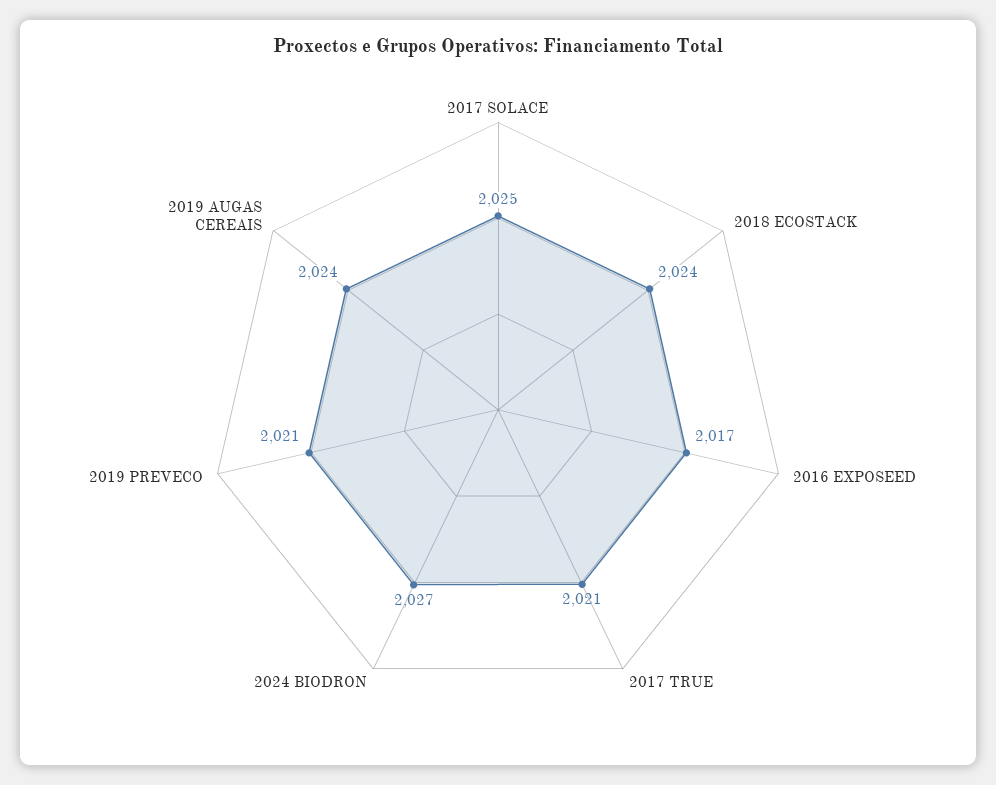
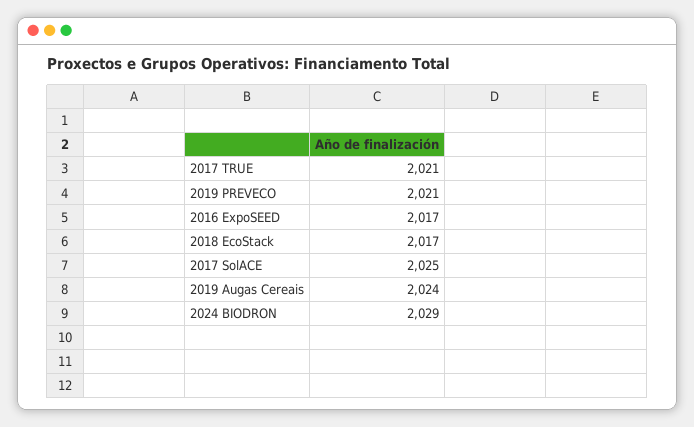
  {
    "2017 SOLACE": 2025,
-   "2018 ECOSTACK": 2024,
+   "2018 ECOSTACK": 2017,
    "2016 EXPOSEED": 2017,
    "2017 TRUE": 2021,
-   "2024 BIODRON": 2027,
+   "2024 BIODRON": 2029,
    "2019 PREVECO": 2021,
    "2019 AUGAS CEREAIS": 2024
  }

